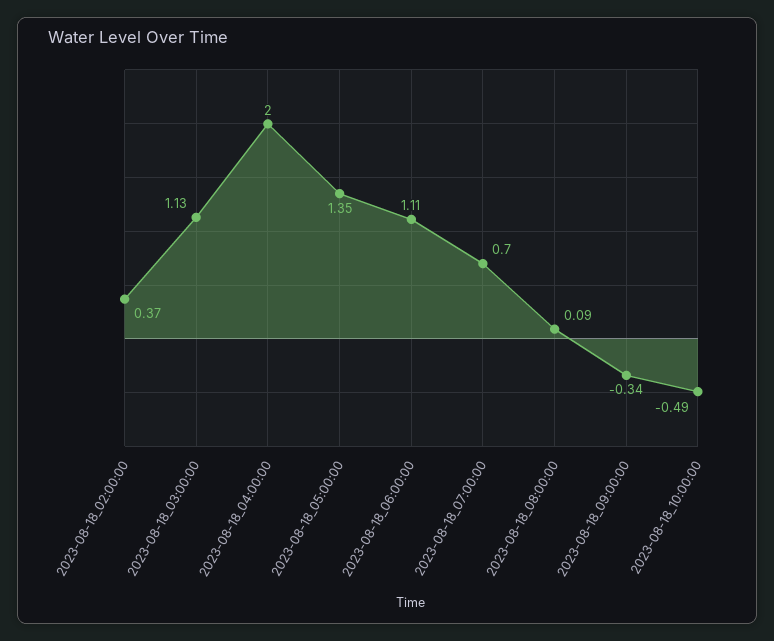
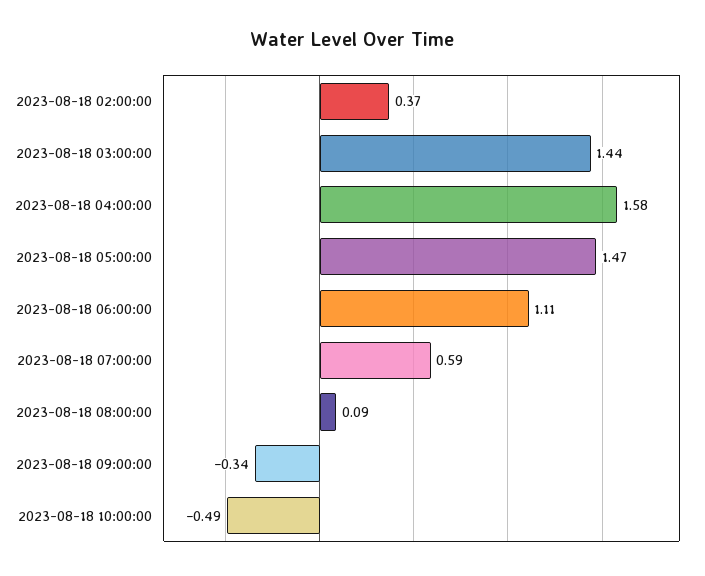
  {
    "2023-08-18_02:00:00": 0.37,
-   "2023-08-18_03:00:00": 1.13,
+   "2023-08-18_03:00:00": 1.44,
-   "2023-08-18_04:00:00": 2,
+   "2023-08-18_04:00:00": 1.58,
-   "2023-08-18_05:00:00": 1.35,
+   "2023-08-18_05:00:00": 1.47,
    "2023-08-18_06:00:00": 1.11,
-   "2023-08-18_07:00:00": 0.7,
+   "2023-08-18_07:00:00": 0.59,
    "2023-08-18_08:00:00": 0.09,
    "2023-08-18_09:00:00": -0.34,
    "2023-08-18_10:00:00": -0.49
  }

